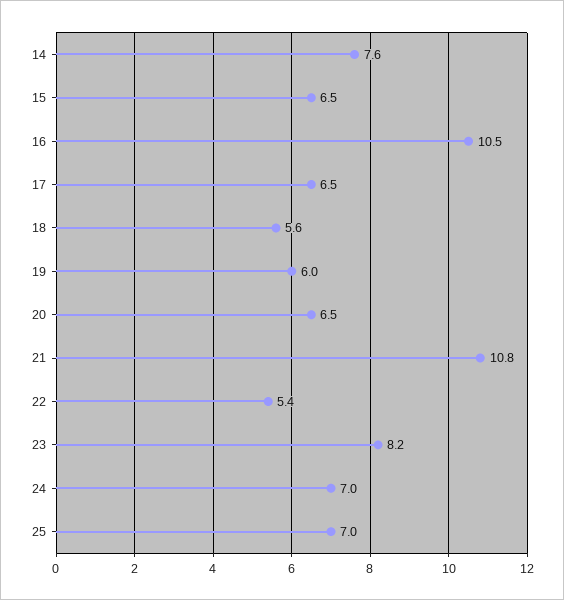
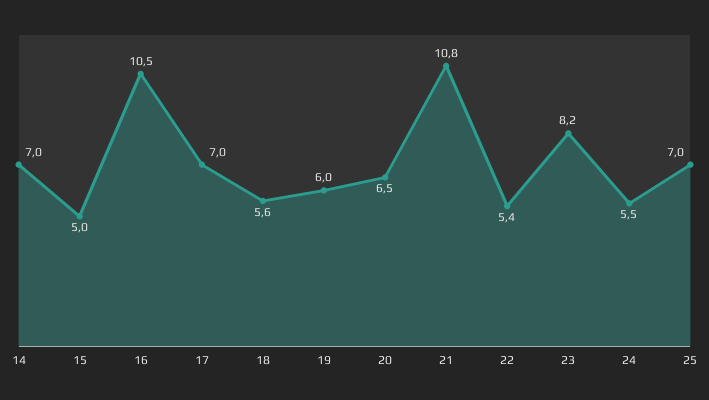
  {
-   "14": 7.6,
+   "14": 7,
-   "15": 6.5,
+   "15": 5,
    "16": 10.5,
-   "17": 6.5,
+   "17": 7,
    "18": 5.6,
    "19": 6,
    "20": 6.5,
    "21": 10.8,
    "22": 5.4,
    "23": 8.2,
-   "24": 7,
+   "24": 5.5,
    "25": 7
  }

